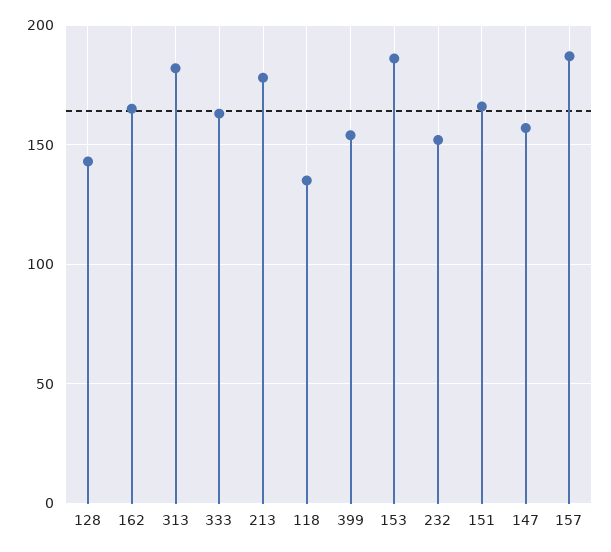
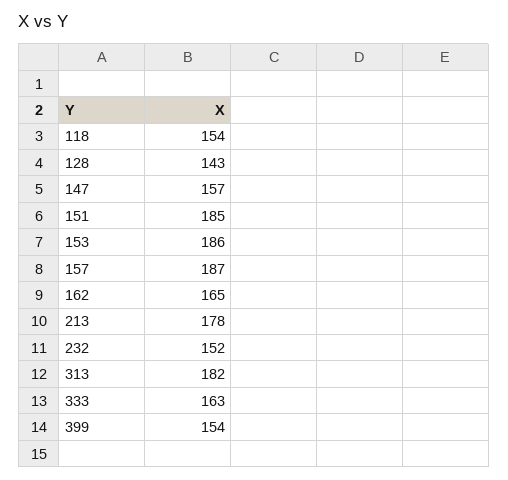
  {
    "128": 143,
    "162": 165,
    "313": 182,
    "333": 163,
    "213": 178,
-   "118": 135,
+   "118": 154,
    "399": 154,
    "153": 186,
    "232": 152,
-   "151": 165,
+   "151": 185,
    "147": 157,
    "157": 187
  }

